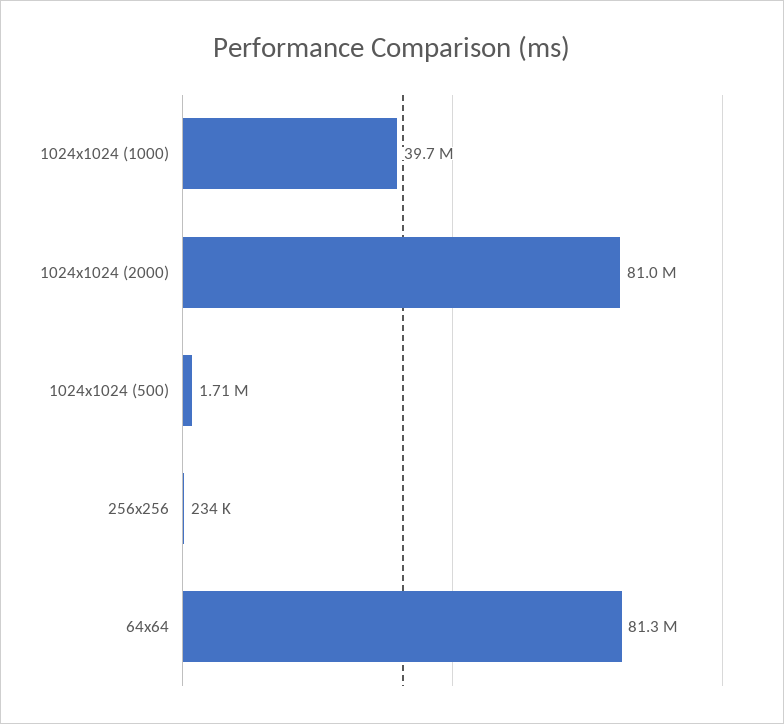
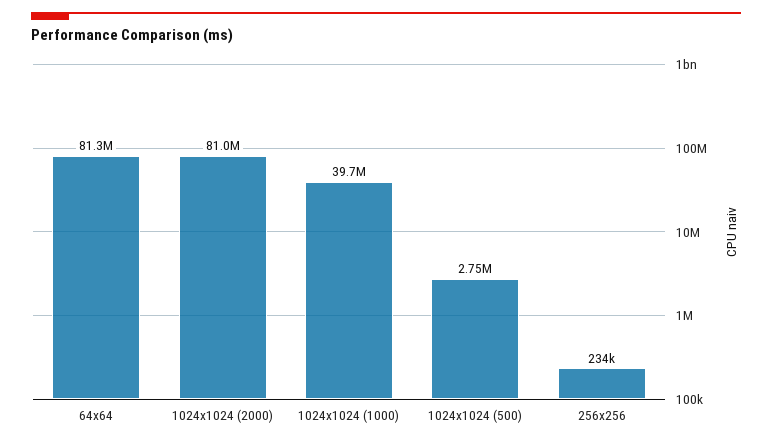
  {
    "1024x1024 (1000)": 39700000,
    "1024x1024 (2000)": 81000000,
-   "1024x1024 (500)": 1710000,
+   "1024x1024 (500)": 2750000,
    "256x256": 234000,
    "64x64": 81300000
  }

